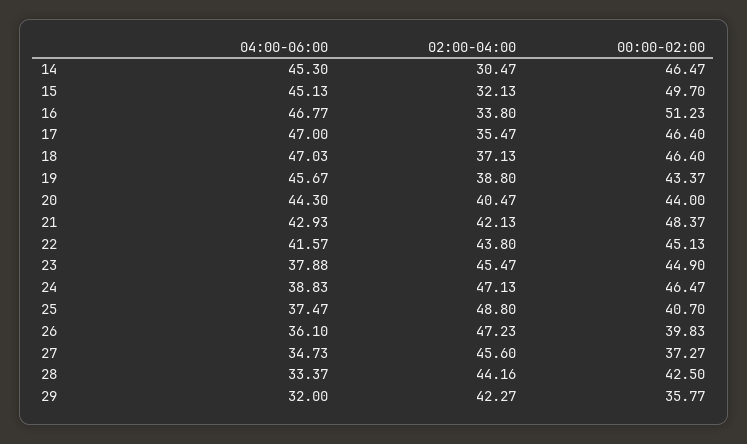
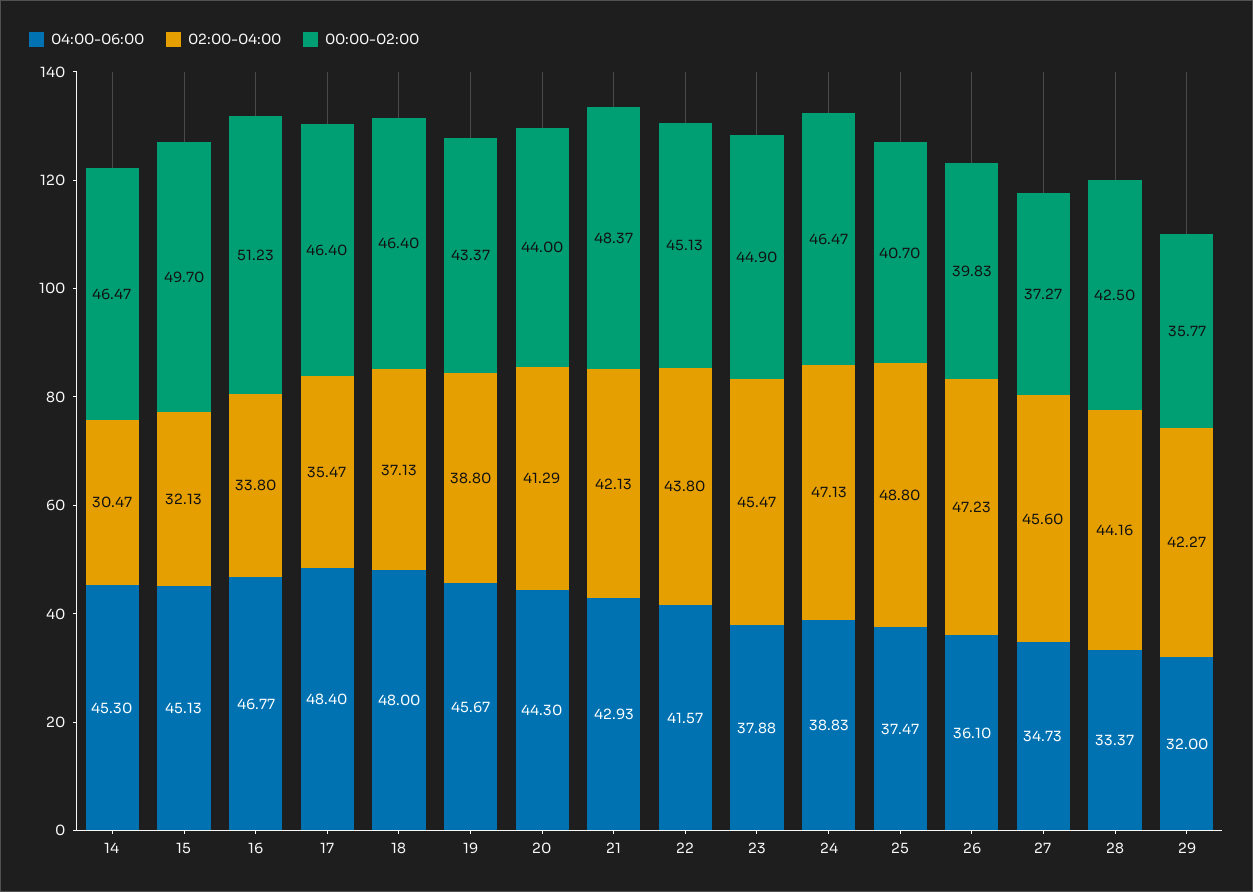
  {
    "04:00-06:00": {
      "14": 45.3,
      "15": 45.13,
      "16": 46.77,
-     "17": 47,
+     "17": 48.4,
-     "18": 47.03,
+     "18": 48,
      "19": 45.67,
      "20": 44.3,
      "21": 42.93,
      "22": 41.57,
      "23": 37.88,
      "24": 38.83,
      "25": 37.47,
      "26": 36.1,
      "27": 34.73,
      "28": 33.37,
      "29": 32
    },
    "02:00-04:00": {
      "14": 30.47,
      "15": 32.13,
      "16": 33.8,
      "17": 35.47,
      "18": 37.13,
      "19": 38.8,
-     "20": 40.47,
+     "20": 41.29,
      "21": 42.13,
      "22": 43.8,
      "23": 45.47,
      "24": 47.13,
      "25": 48.8,
      "26": 47.23,
      "27": 45.6,
      "28": 44.16,
      "29": 42.27
    },
    "00:00-02:00": {
      "14": 46.47,
      "15": 49.7,
      "16": 51.23,
      "17": 46.4,
      "18": 46.4,
      "19": 43.37,
      "20": 44,
      "21": 48.37,
      "22": 45.13,
      "23": 44.9,
      "24": 46.47,
      "25": 40.7,
      "26": 39.83,
      "27": 37.27,
      "28": 42.5,
      "29": 35.77
    }
  }

